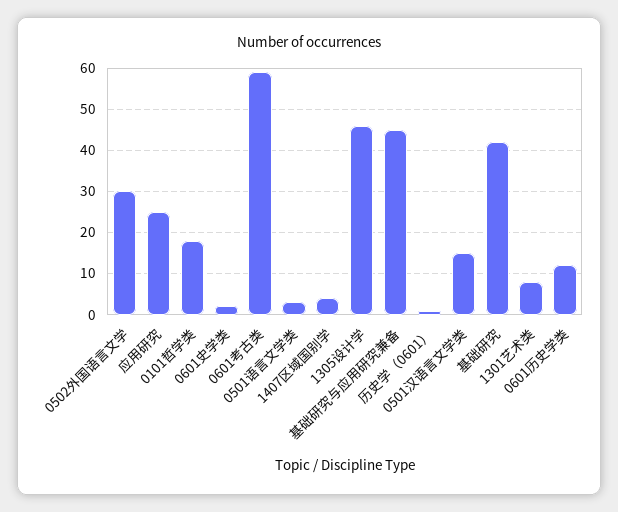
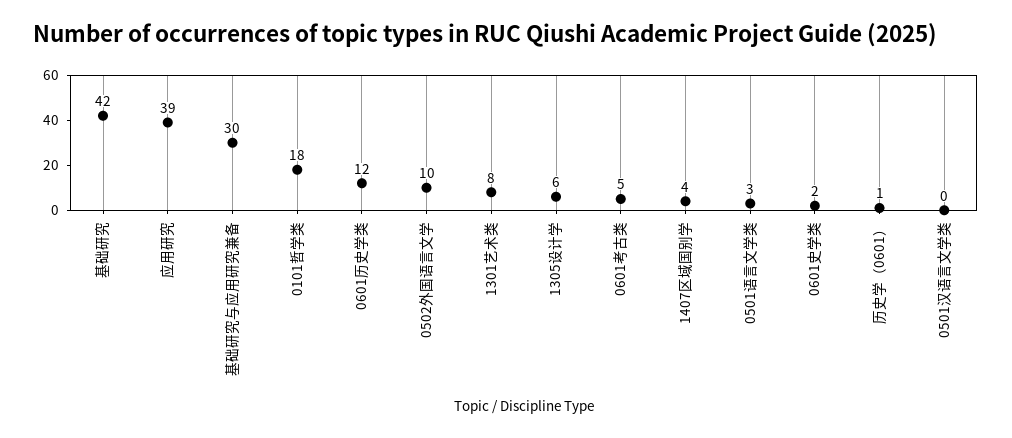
  {
-   "0502外国语言文学": 30,
+   "0502外国语言文学": 10,
-   "应用研究": 25,
+   "应用研究": 39,
    "0101哲学类": 18,
    "0601史学类": 2,
-   "0601考古类": 60,
+   "0601考古类": 5,
    "0501语言文学类": 3,
    "1407区域国别学": 4,
-   "1305设计学": 45,
+   "1305设计学": 6,
-   "基础研究与应用研究兼备": 45,
+   "基础研究与应用研究兼备": 30,
    "历史学（0601）": 1,
-   "0501汉语言文学类": 15,
+   "0501汉语言文学类": 0,
    "基础研究": 42,
    "1301艺术类": 8,
    "0601历史学类": 12
  }

